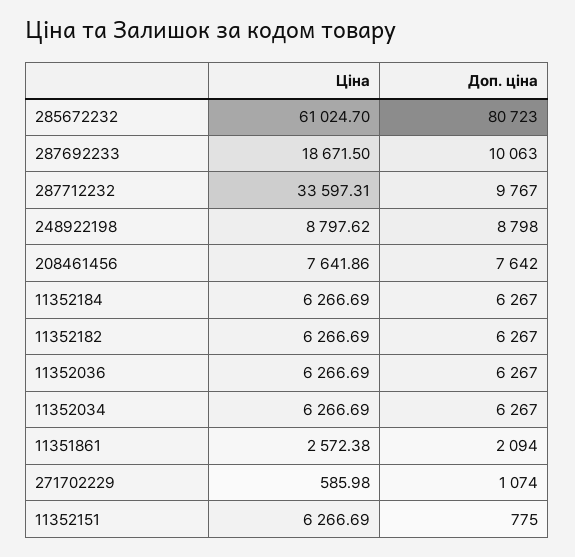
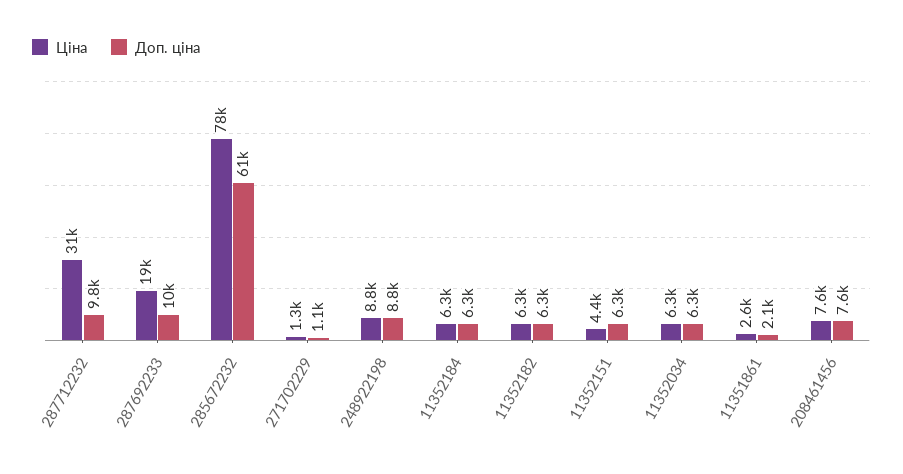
  {
    "Ціна": {
-     "285672232": 61024.7,
+     "285672232": 78000,
      "287692233": 18671.5,
-     "287712232": 33597.31,
+     "287712232": 31000,
      "248922198": 8797.62,
      "208461456": 7641.86,
      "11352184": 6266.69,
      "11352182": 6266.69,
-     "11352036": 6266.69,
      "11352034": 6266.69,
      "11351861": 2572.38,
-     "271702229": 585.98,
+     "271702229": 1300,
-     "11352151": 6266.69
+     "11352151": 4400
    },
    "Доп. ціна": {
-     "285672232": 80723,
+     "285672232": 61000,
      "287692233": 10063,
      "287712232": 9767,
      "248922198": 8798,
      "208461456": 7642,
      "11352184": 6267,
      "11352182": 6267,
-     "11352036": 6267,
      "11352034": 6267,
      "11351861": 2094,
      "271702229": 1074,
-     "11352151": 775
+     "11352151": 6300
    }
  }

